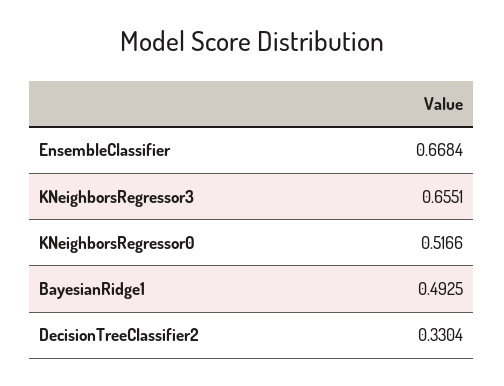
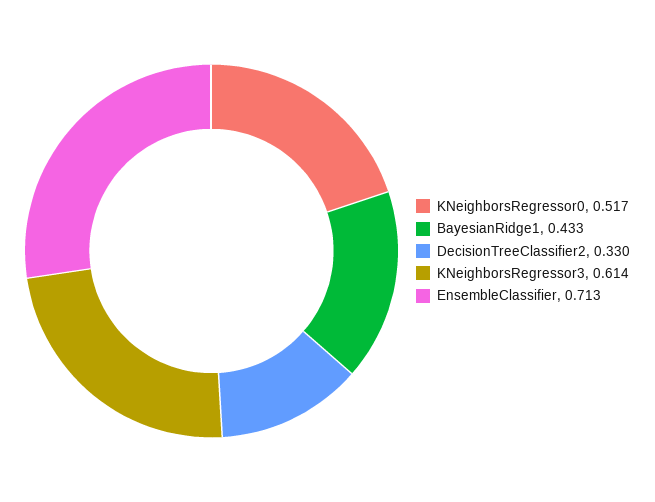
  {
-   "EnsembleClassifier": 0.6684,
+   "EnsembleClassifier": 0.713,
-   "KNeighborsRegressor3": 0.6551,
+   "KNeighborsRegressor3": 0.614,
    "KNeighborsRegressor0": 0.5166,
-   "BayesianRidge1": 0.4925,
+   "BayesianRidge1": 0.433,
    "DecisionTreeClassifier2": 0.3304
  }

